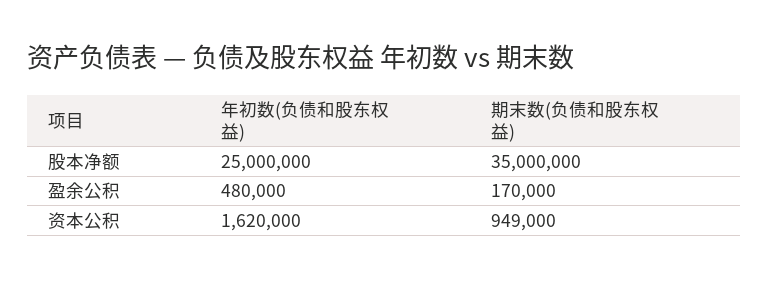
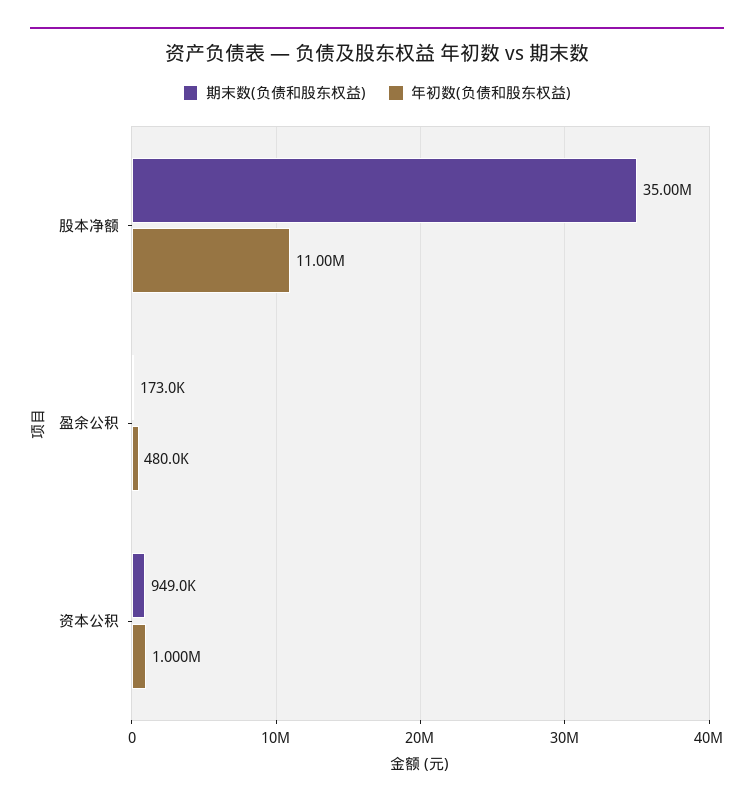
  {
    "年初数(负债和股东权益)": {
-     "股本净额": 25000000,
+     "股本净额": 11000000,
      "盈余公积": 480000,
-     "资本公积": 1620000
+     "资本公积": 1000000
    },
    "期末数(负债和股东权益)": {
      "股本净额": 35000000,
-     "盈余公积": 170000,
+     "盈余公积": 173000,
      "资本公积": 949000
    }
  }

